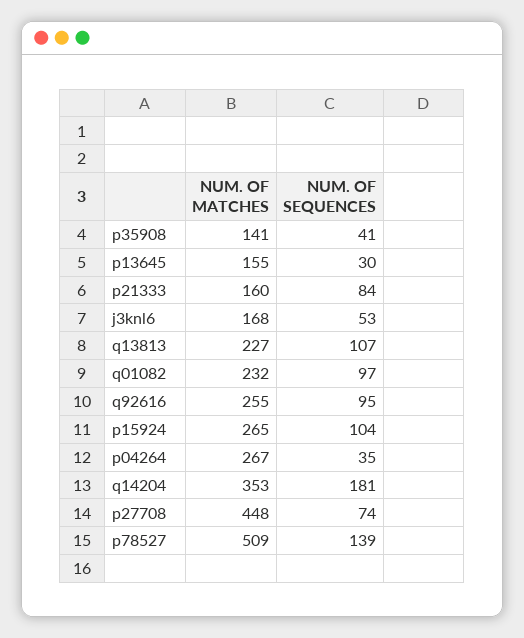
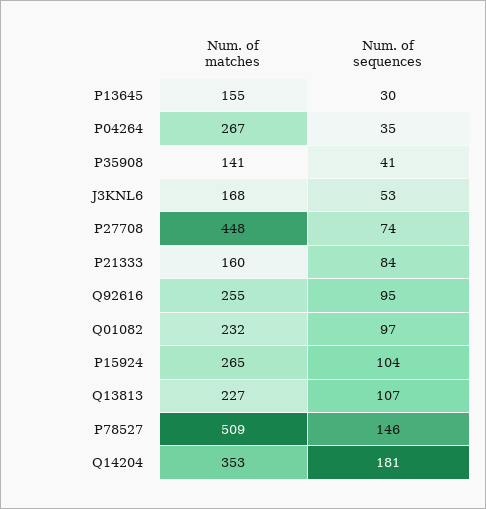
  {
    "NUM. OF MATCHES": {
      "p35908": 141,
      "p13645": 155,
      "p21333": 160,
      "j3knl6": 168,
      "q13813": 227,
      "q01082": 232,
      "q92616": 255,
      "p15924": 265,
      "p04264": 267,
      "q14204": 353,
      "p27708": 448,
      "p78527": 509
    },
    "NUM. OF SEQUENCES": {
      "p35908": 41,
      "p13645": 30,
      "p21333": 84,
      "j3knl6": 53,
      "q13813": 107,
      "q01082": 97,
      "q92616": 95,
      "p15924": 104,
      "p04264": 35,
      "q14204": 181,
      "p27708": 74,
-     "p78527": 139
+     "p78527": 146
    }
  }

